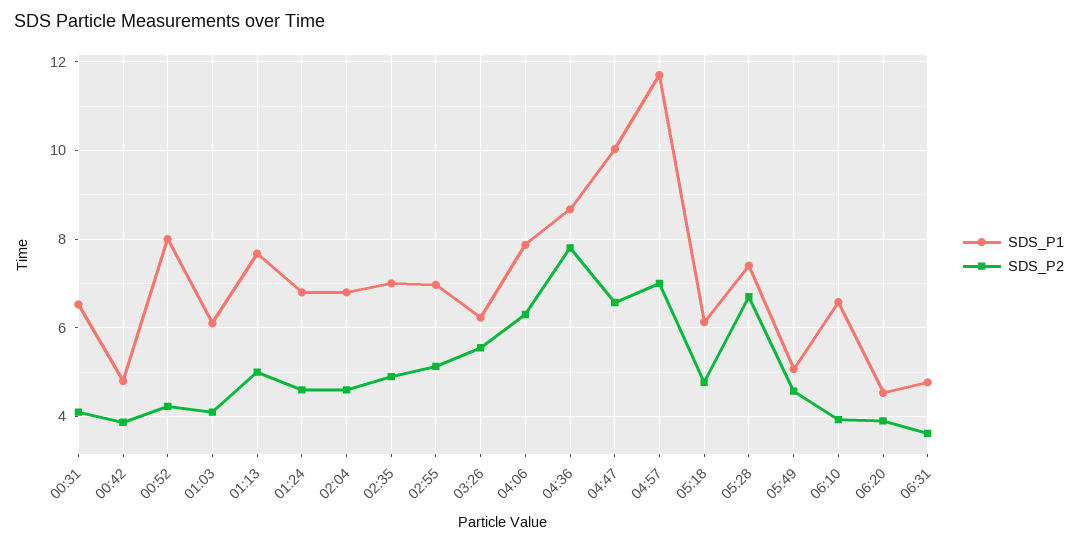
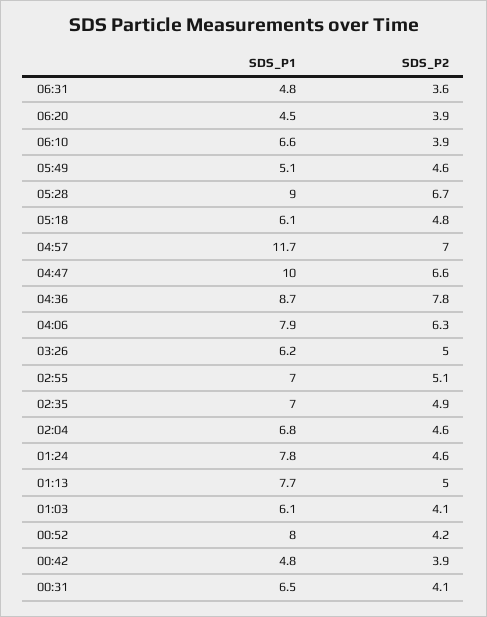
  {
    "SDS_P1": {
      "00:31": 6.5,
      "00:42": 4.8,
      "00:52": 8,
      "01:03": 6.1,
      "01:13": 7.7,
-     "01:24": 6.8,
+     "01:24": 7.8,
      "02:04": 6.8,
      "02:35": 7,
      "02:55": 7,
      "03:26": 6.2,
      "04:06": 7.9,
      "04:36": 8.7,
      "04:47": 10,
      "04:57": 11.7,
      "05:18": 6.1,
-     "05:28": 7.4,
+     "05:28": 9,
      "05:49": 5.1,
      "06:10": 6.6,
      "06:20": 4.5,
      "06:31": 4.8
    },
    "SDS_P2": {
      "00:31": 4.1,
      "00:42": 3.9,
      "00:52": 4.2,
      "01:03": 4.1,
      "01:13": 5,
      "01:24": 4.6,
      "02:04": 4.6,
      "02:35": 4.9,
      "02:55": 5.1,
-     "03:26": 5.6,
+     "03:26": 5,
      "04:06": 6.3,
      "04:36": 7.8,
      "04:47": 6.6,
      "04:57": 7,
      "05:18": 4.8,
      "05:28": 6.7,
      "05:49": 4.6,
      "06:10": 3.9,
      "06:20": 3.9,
      "06:31": 3.6
    }
  }

